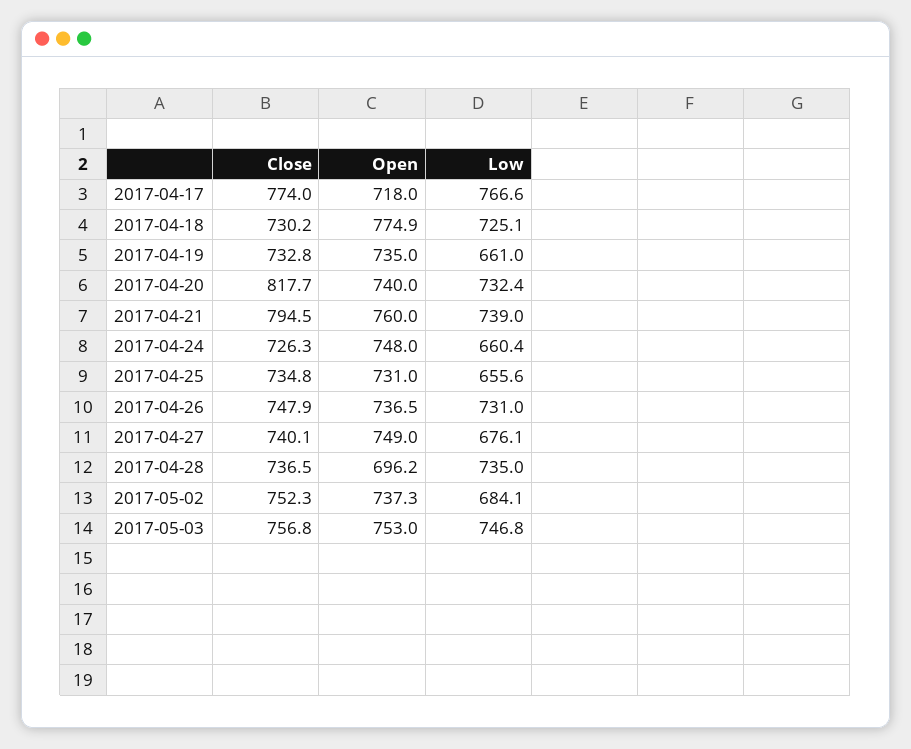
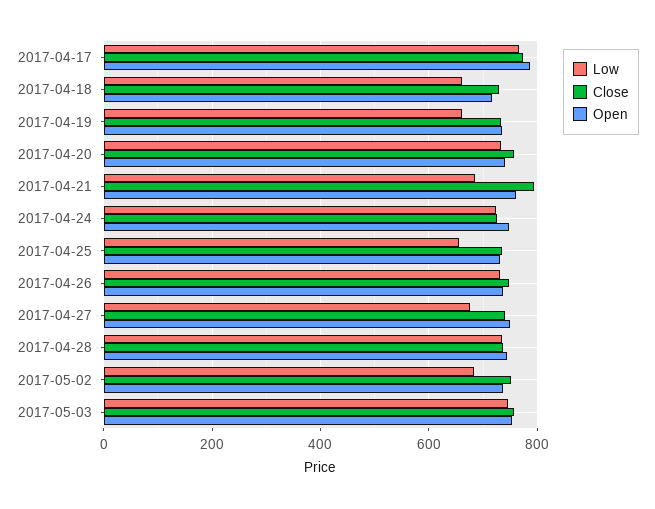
  {
    "Close": {
      "2017-04-17": 774,
      "2017-04-18": 730.2,
      "2017-04-19": 732.8,
-     "2017-04-20": 817.7,
+     "2017-04-20": 760,
      "2017-04-21": 794.5,
      "2017-04-24": 726.3,
      "2017-04-25": 734.8,
      "2017-04-26": 747.9,
      "2017-04-27": 740.1,
      "2017-04-28": 736.5,
      "2017-05-02": 752.3,
      "2017-05-03": 756.8
    },
    "Open": {
-     "2017-04-17": 718,
+     "2017-04-17": 780,
-     "2017-04-18": 774.9,
+     "2017-04-18": 720,
      "2017-04-19": 735,
      "2017-04-20": 740,
      "2017-04-21": 760,
      "2017-04-24": 748,
      "2017-04-25": 731,
      "2017-04-26": 736.5,
      "2017-04-27": 749,
-     "2017-04-28": 696.2,
+     "2017-04-28": 740,
      "2017-05-02": 737.3,
      "2017-05-03": 753
    },
    "Low": {
      "2017-04-17": 766.6,
-     "2017-04-18": 725.1,
+     "2017-04-18": 660,
      "2017-04-19": 661,
      "2017-04-20": 732.4,
-     "2017-04-21": 739,
+     "2017-04-21": 680,
-     "2017-04-24": 660.4,
+     "2017-04-24": 720,
      "2017-04-25": 655.6,
      "2017-04-26": 731,
      "2017-04-27": 676.1,
      "2017-04-28": 735,
      "2017-05-02": 684.1,
      "2017-05-03": 746.8
    }
  }

